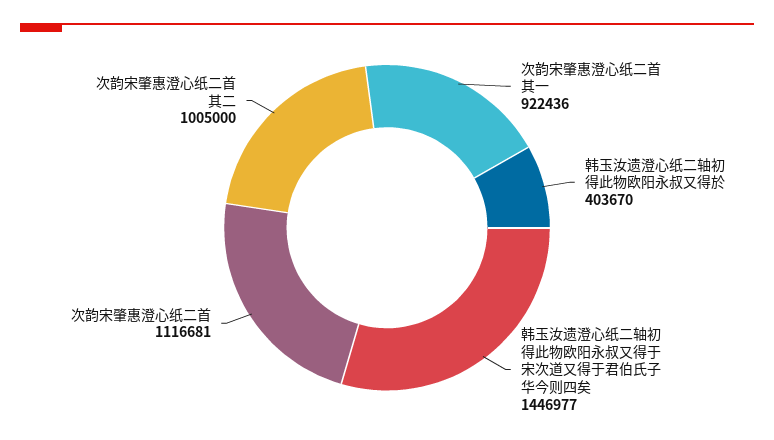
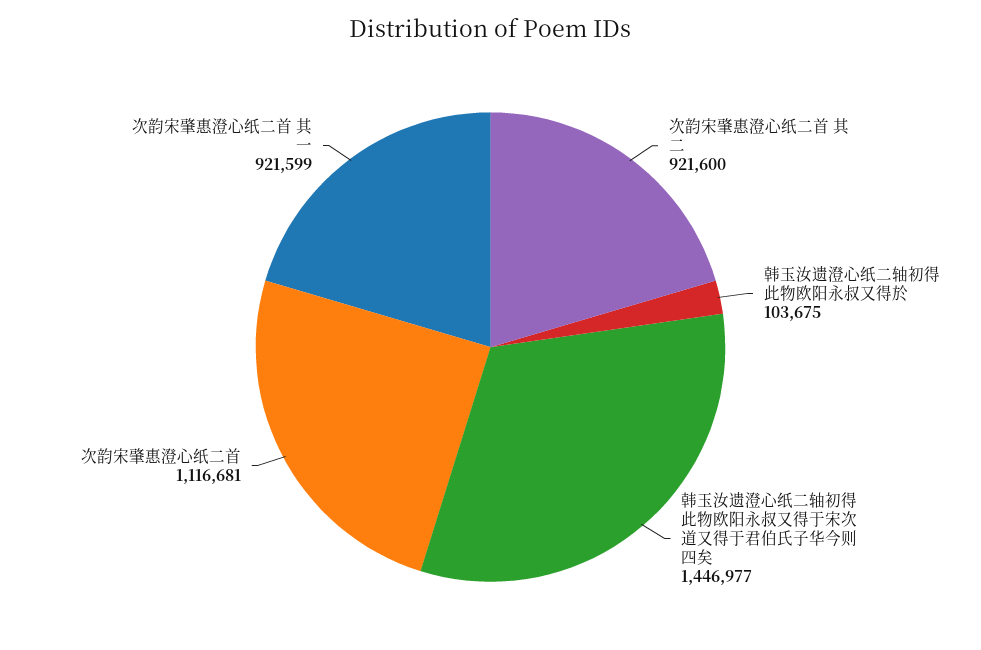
  {
-   "次韵宋肇惠澄心纸二首 其一": 922436,
+   "次韵宋肇惠澄心纸二首 其一": 921599,
-   "韩玉汝遗澄心纸二轴初得此物欧阳永叔又得於": 403670,
+   "韩玉汝遗澄心纸二轴初得此物欧阳永叔又得於": 103675,
    "韩玉汝遗澄心纸二轴初得此物欧阳永叔又得于宋次道又得于君伯氏子华今则四矣": 1446977,
    "次韵宋肇惠澄心纸二首": 1116681,
-   "次韵宋肇惠澄心纸二首 其二": 1005000
+   "次韵宋肇惠澄心纸二首 其二": 921600
  }

